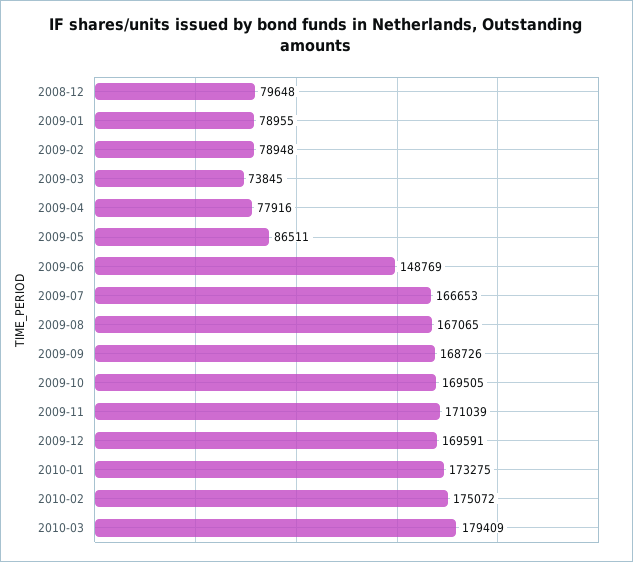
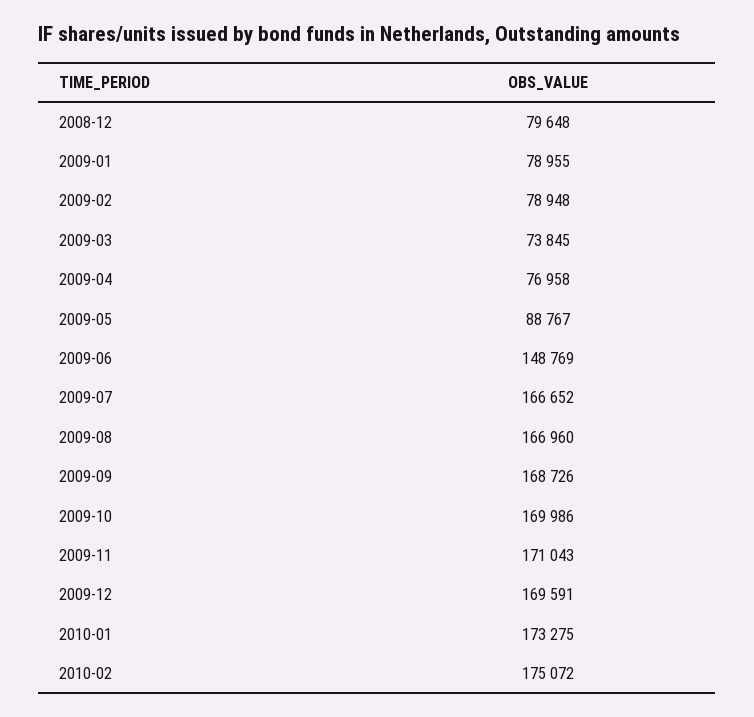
  {
    "2008-12": 79648,
    "2009-01": 78955,
    "2009-02": 78948,
    "2009-03": 73845,
-   "2009-04": 77916,
+   "2009-04": 76958,
-   "2009-05": 86511,
+   "2009-05": 88767,
    "2009-06": 148769,
-   "2009-07": 166653,
+   "2009-07": 166652,
-   "2009-08": 167065,
+   "2009-08": 166960,
    "2009-09": 168726,
-   "2009-10": 169505,
+   "2009-10": 169986,
-   "2009-11": 171039,
+   "2009-11": 171043,
    "2009-12": 169591,
    "2010-01": 173275,
-   "2010-02": 175072,
+   "2010-02": 175072
-   "2010-03": 179409
  }

